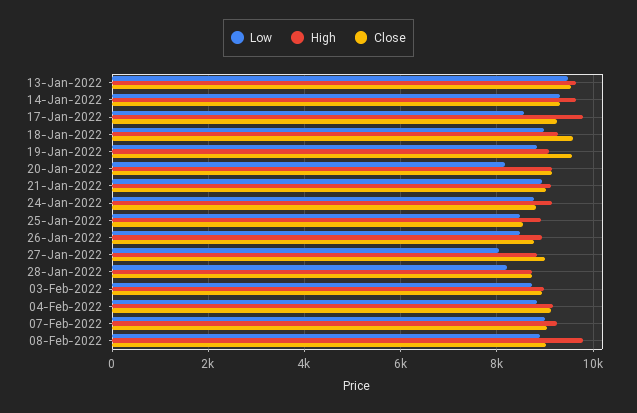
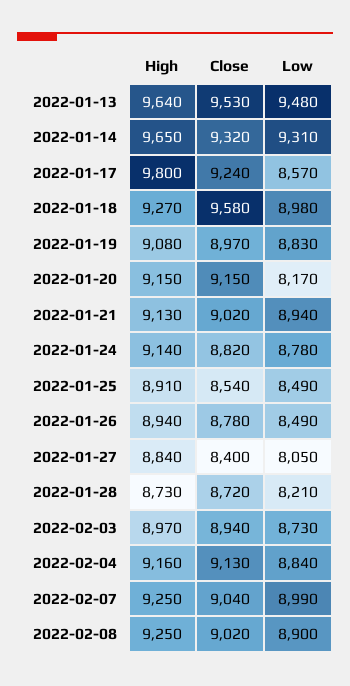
  {
    "Low": {
      "13-Jan-2022": 9480,
      "14-Jan-2022": 9310,
      "17-Jan-2022": 8570,
      "18-Jan-2022": 8980,
      "19-Jan-2022": 8830,
      "20-Jan-2022": 8170,
      "21-Jan-2022": 8940,
      "24-Jan-2022": 8780,
      "25-Jan-2022": 8490,
      "26-Jan-2022": 8490,
      "27-Jan-2022": 8050,
      "28-Jan-2022": 8210,
      "03-Feb-2022": 8730,
      "04-Feb-2022": 8840,
      "07-Feb-2022": 8990,
      "08-Feb-2022": 8900
    },
    "High": {
      "13-Jan-2022": 9640,
      "14-Jan-2022": 9650,
      "17-Jan-2022": 9800,
      "18-Jan-2022": 9270,
      "19-Jan-2022": 9080,
      "20-Jan-2022": 9150,
      "21-Jan-2022": 9130,
      "24-Jan-2022": 9140,
      "25-Jan-2022": 8910,
      "26-Jan-2022": 8940,
      "27-Jan-2022": 8840,
      "28-Jan-2022": 8730,
      "03-Feb-2022": 8970,
      "04-Feb-2022": 9160,
      "07-Feb-2022": 9250,
-     "08-Feb-2022": 9800
+     "08-Feb-2022": 9250
    },
    "Close": {
      "13-Jan-2022": 9530,
      "14-Jan-2022": 9320,
      "17-Jan-2022": 9240,
      "18-Jan-2022": 9580,
-     "19-Jan-2022": 9600,
+     "19-Jan-2022": 8970,
      "20-Jan-2022": 9150,
      "21-Jan-2022": 9020,
      "24-Jan-2022": 8820,
      "25-Jan-2022": 8540,
      "26-Jan-2022": 8780,
-     "27-Jan-2022": 9000,
+     "27-Jan-2022": 8400,
      "28-Jan-2022": 8720,
      "03-Feb-2022": 8940,
      "04-Feb-2022": 9130,
      "07-Feb-2022": 9040,
      "08-Feb-2022": 9020
    }
  }

